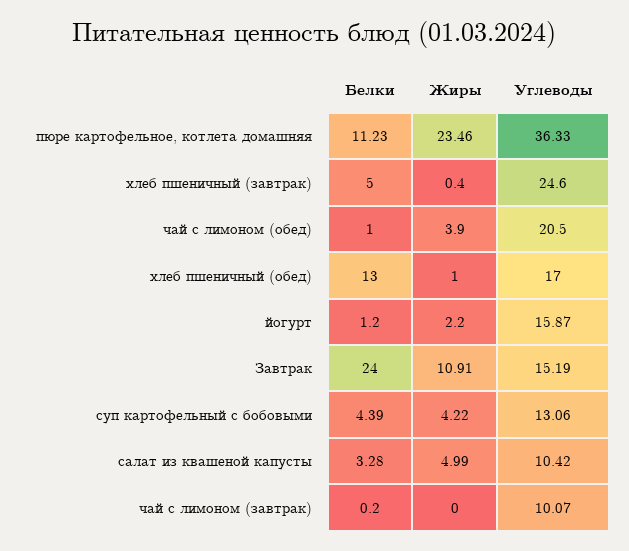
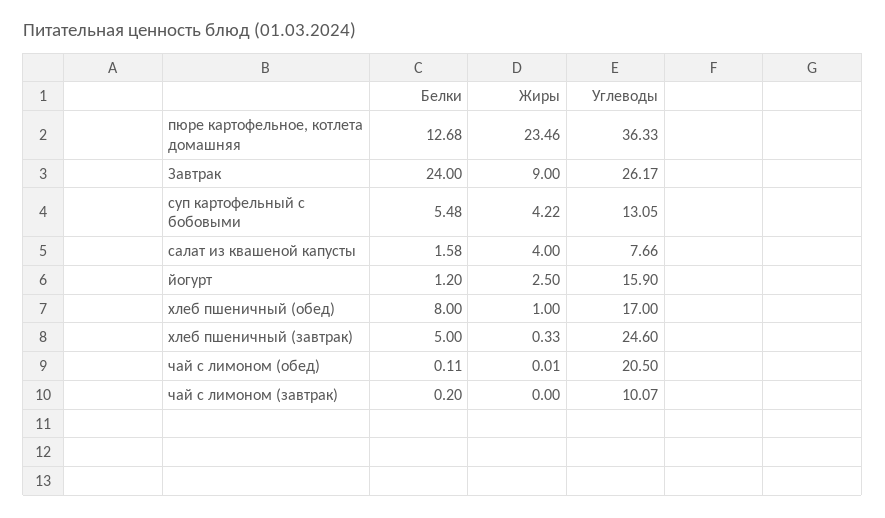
  {
    "Белки": {
-     "пюре картофельное, котлета домашняя": 11.23,
+     "пюре картофельное, котлета домашняя": 12.68,
      "хлеб пшеничный (завтрак)": 5,
-     "чай с лимоном (обед)": 1,
+     "чай с лимоном (обед)": 0.11,
-     "хлеб пшеничный (обед)": 13,
+     "хлеб пшеничный (обед)": 8,
      "йогурт": 1.2,
      "Завтрак": 24,
-     "суп картофельный с бобовыми": 4.39,
+     "суп картофельный с бобовыми": 5.48,
-     "салат из квашеной капусты": 3.28,
+     "салат из квашеной капусты": 1.58,
      "чай с лимоном (завтрак)": 0.2
    },
    "Жиры": {
      "пюре картофельное, котлета домашняя": 23.46,
-     "хлеб пшеничный (завтрак)": 0.4,
+     "хлеб пшеничный (завтрак)": 0.33,
-     "чай с лимоном (обед)": 3.9,
+     "чай с лимоном (обед)": 0.01,
      "хлеб пшеничный (обед)": 1,
-     "йогурт": 2.2,
+     "йогурт": 2.5,
-     "Завтрак": 10.91,
+     "Завтрак": 9,
      "суп картофельный с бобовыми": 4.22,
-     "салат из квашеной капусты": 4.99,
+     "салат из квашеной капусты": 4,
      "чай с лимоном (завтрак)": 0
    },
    "Углеводы": {
      "пюре картофельное, котлета домашняя": 36.33,
      "хлеб пшеничный (завтрак)": 24.6,
      "чай с лимоном (обед)": 20.5,
      "хлеб пшеничный (обед)": 17,
-     "йогурт": 15.87,
+     "йогурт": 15.9,
-     "Завтрак": 15.19,
+     "Завтрак": 26.17,
-     "суп картофельный с бобовыми": 13.06,
+     "суп картофельный с бобовыми": 13.05,
-     "салат из квашеной капусты": 10.42,
+     "салат из квашеной капусты": 7.66,
      "чай с лимоном (завтрак)": 10.07
    }
  }

